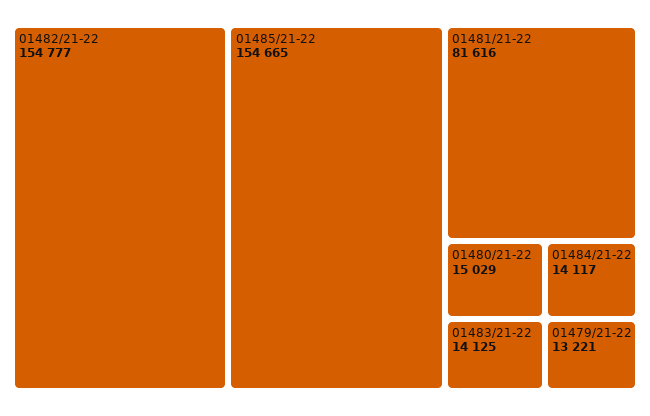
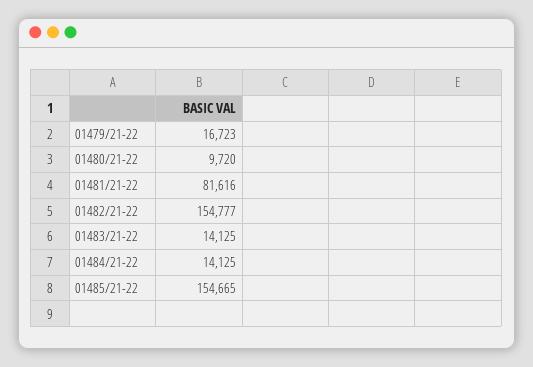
  {
    "01482/21-22": 154777,
    "01485/21-22": 154665,
    "01481/21-22": 81616,
-   "01480/21-22": 15029,
+   "01480/21-22": 9720,
    "01483/21-22": 14125,
-   "01484/21-22": 14117,
+   "01484/21-22": 14125,
-   "01479/21-22": 13221
+   "01479/21-22": 16723
  }

